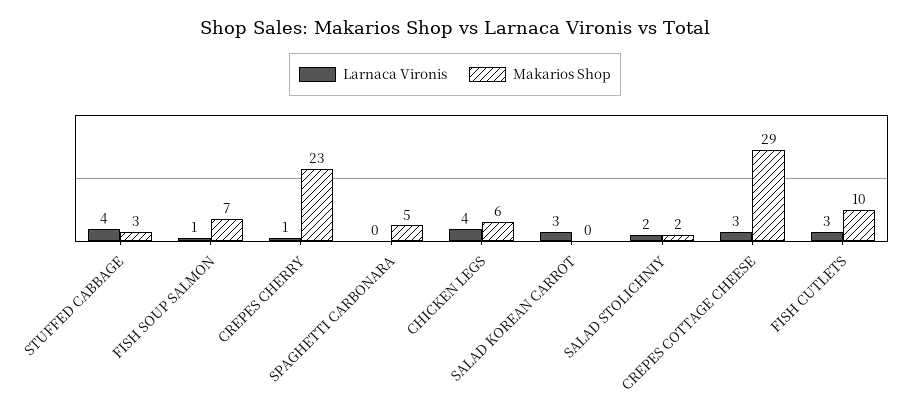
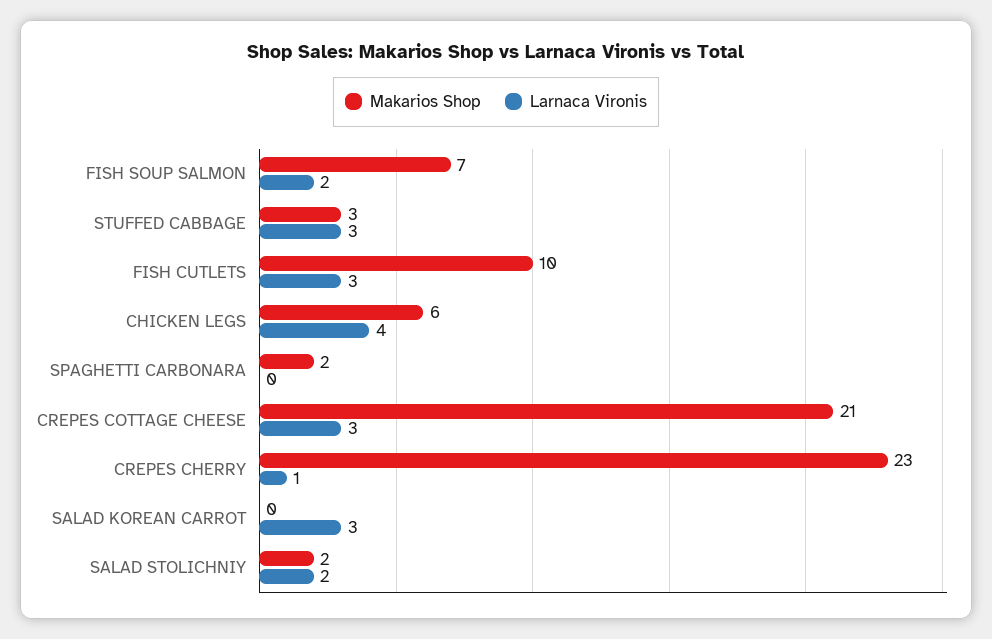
  {
    "Larnaca Vironis": {
-     "STUFFED CABBAGE": 4,
+     "STUFFED CABBAGE": 3,
-     "FISH SOUP SALMON": 1,
+     "FISH SOUP SALMON": 2,
      "CREPES CHERRY": 1,
      "SPAGHETTI CARBONARA": 0,
      "CHICKEN LEGS": 4,
      "SALAD KOREAN CARROT": 3,
      "SALAD STOLICHNIY": 2,
      "CREPES COTTAGE CHEESE": 3,
      "FISH CUTLETS": 3
    },
    "Makarios Shop": {
      "STUFFED CABBAGE": 3,
      "FISH SOUP SALMON": 7,
      "CREPES CHERRY": 23,
-     "SPAGHETTI CARBONARA": 5,
+     "SPAGHETTI CARBONARA": 2,
      "CHICKEN LEGS": 6,
      "SALAD KOREAN CARROT": 0,
      "SALAD STOLICHNIY": 2,
-     "CREPES COTTAGE CHEESE": 29,
+     "CREPES COTTAGE CHEESE": 21,
      "FISH CUTLETS": 10
    }
  }

